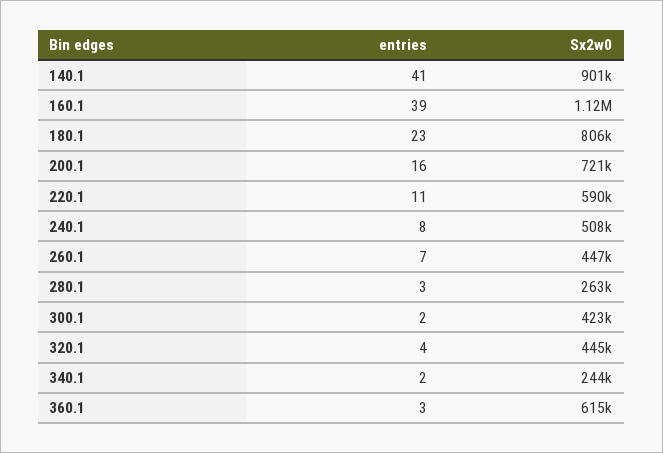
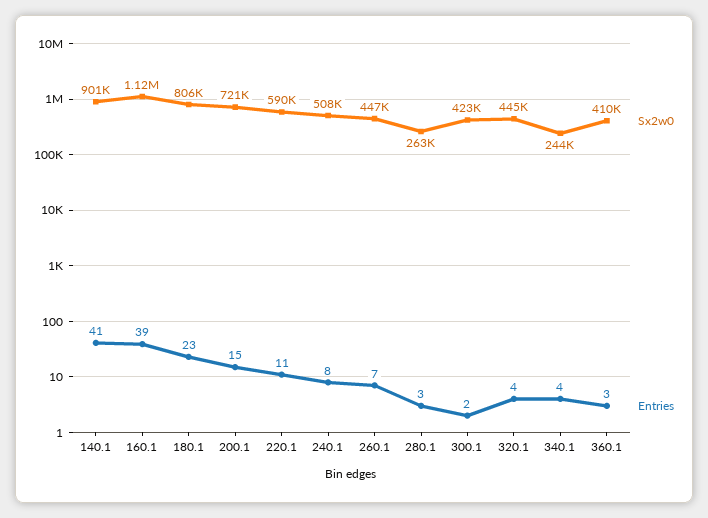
  {
    "entries": {
      "140.1": 41,
      "160.1": 39,
      "180.1": 23,
-     "200.1": 16,
+     "200.1": 15,
      "220.1": 11,
      "240.1": 8,
      "260.1": 7,
      "280.1": 3,
      "300.1": 2,
      "320.1": 4,
-     "340.1": 2,
+     "340.1": 4,
      "360.1": 3
    },
    "Sx2w0": {
      "140.1": 901000,
      "160.1": 1120000,
      "180.1": 806000,
      "200.1": 721000,
      "220.1": 590000,
      "240.1": 508000,
      "260.1": 447000,
      "280.1": 263000,
      "300.1": 423000,
      "320.1": 445000,
      "340.1": 244000,
-     "360.1": 615000
+     "360.1": 410000
    }
  }

